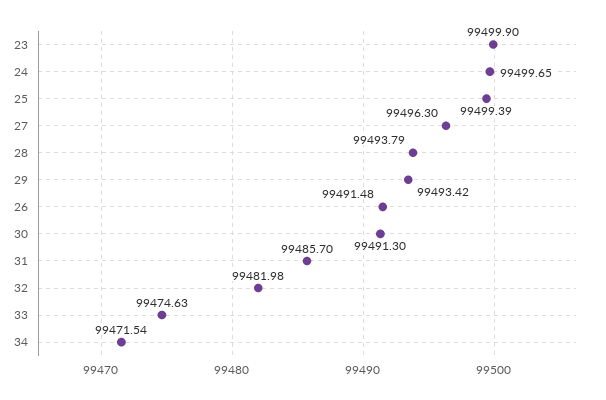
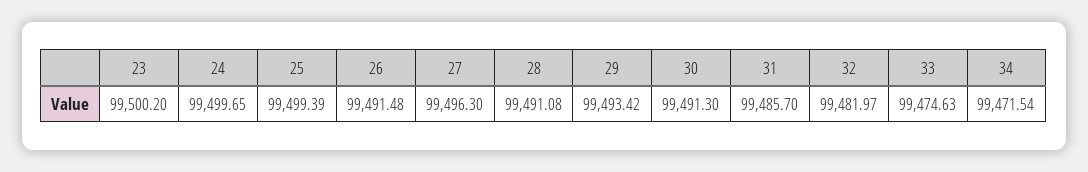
  {
-   "23": 99499.9,
+   "23": 99500.2,
    "24": 99499.65,
    "25": 99499.39,
    "27": 99496.3,
-   "28": 99493.79,
+   "28": 99491.08,
    "29": 99493.42,
    "26": 99491.48,
    "30": 99491.3,
    "31": 99485.7,
-   "32": 99481.98,
+   "32": 99481.97,
    "33": 99474.63,
    "34": 99471.54
  }

